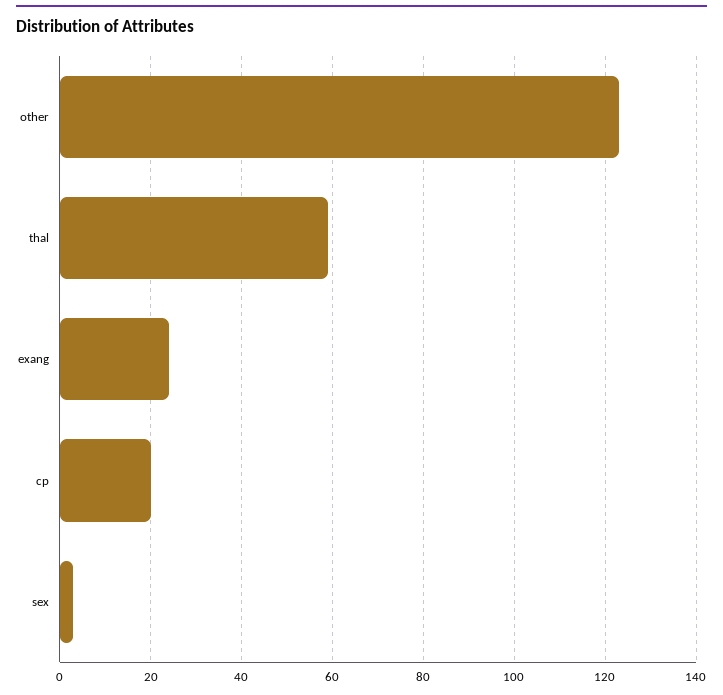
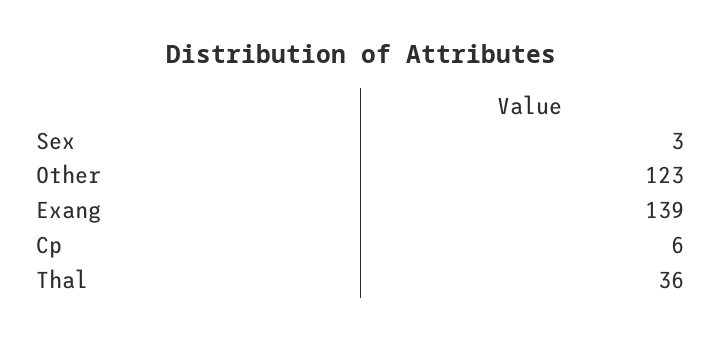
  {
    "other": 123,
-   "thal": 60,
+   "thal": 36,
-   "exang": 25,
+   "exang": 139,
-   "cp": 20,
+   "cp": 6,
    "sex": 3
  }

